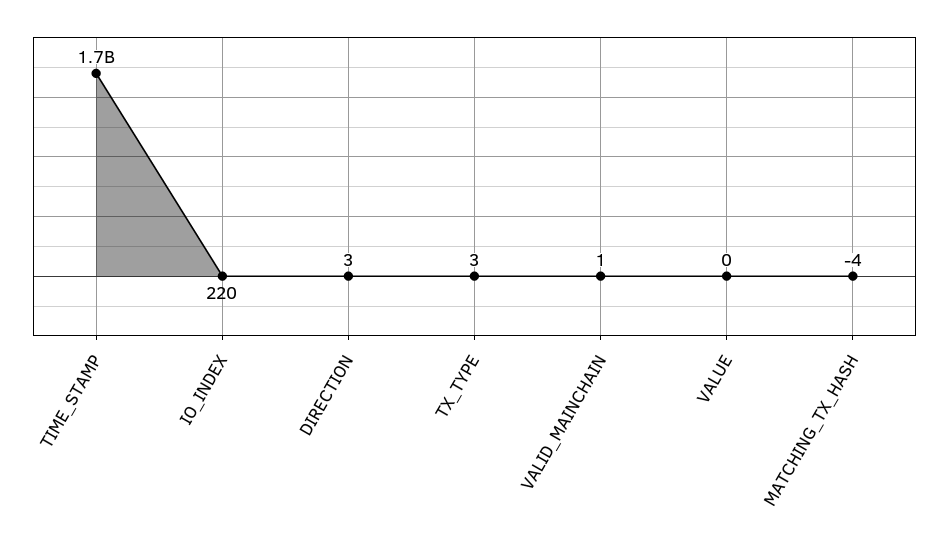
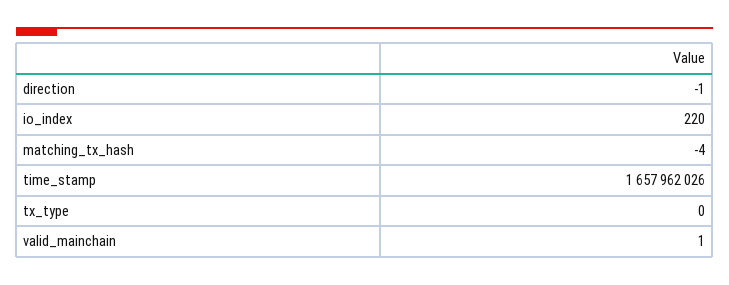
  {
    "TIME_STAMP": 1657962026,
    "IO_INDEX": 220,
-   "DIRECTION": 3,
+   "DIRECTION": -1,
-   "TX_TYPE": 3,
+   "TX_TYPE": 0,
    "VALID_MAINCHAIN": 1,
-   "VALUE": 0,
    "MATCHING_TX_HASH": -4
  }

